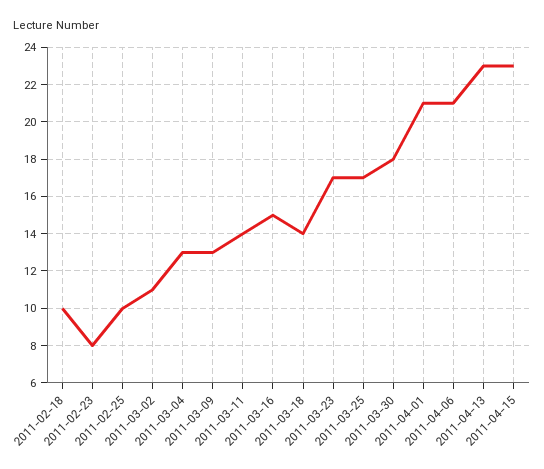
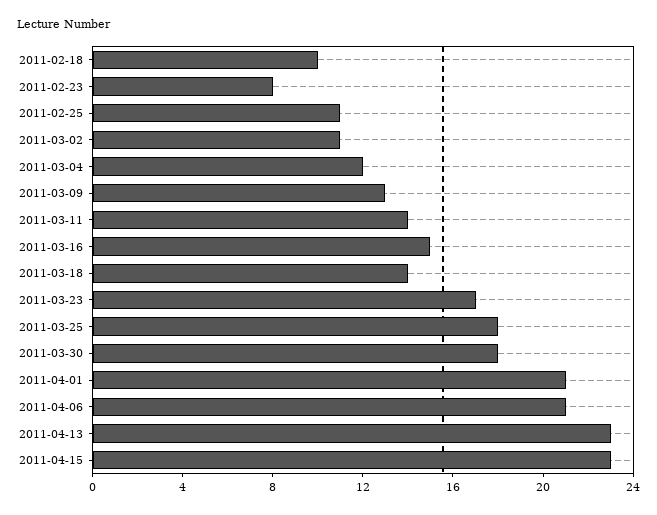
  {
    "2011-02-18": 10,
    "2011-02-23": 8,
-   "2011-02-25": 10,
+   "2011-02-25": 11,
    "2011-03-02": 11,
-   "2011-03-04": 13,
+   "2011-03-04": 12,
    "2011-03-09": 13,
    "2011-03-11": 14,
    "2011-03-16": 15,
    "2011-03-18": 14,
    "2011-03-23": 17,
-   "2011-03-25": 17,
+   "2011-03-25": 18,
    "2011-03-30": 18,
    "2011-04-01": 21,
    "2011-04-06": 21,
    "2011-04-13": 23,
    "2011-04-15": 23
  }

